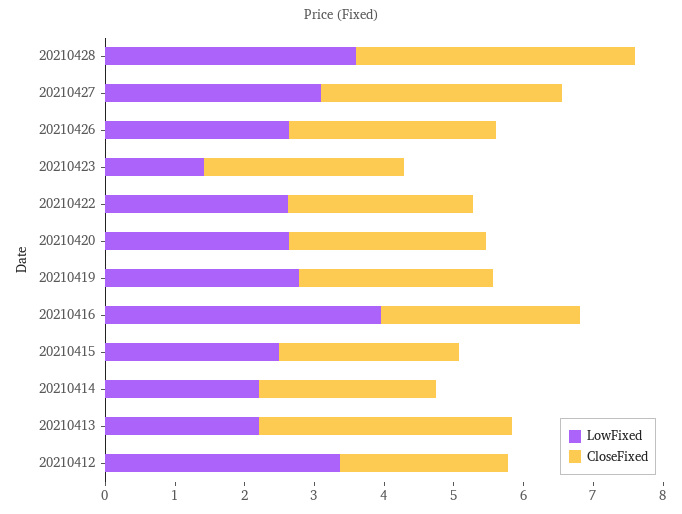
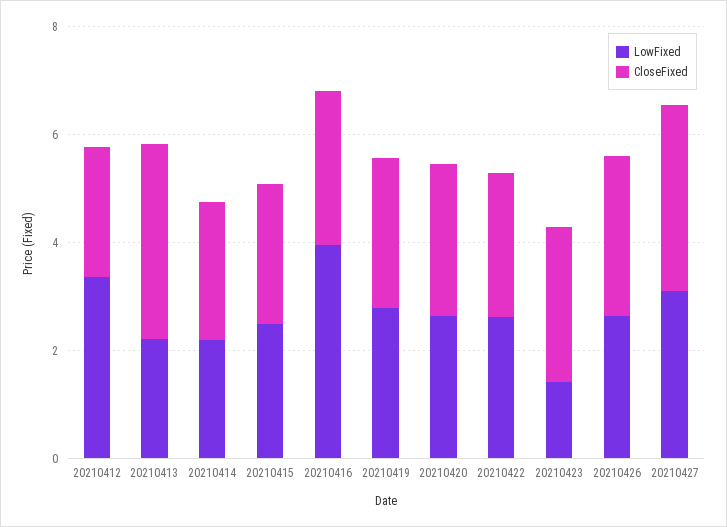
  {
    "LowFixed": {
-     "20210428": 3.6,
      "20210427": 3.2,
      "20210426": 2.6,
      "20210423": 1.4,
      "20210422": 2.6,
      "20210420": 2.6,
      "20210419": 2.8,
      "20210416": 4,
      "20210415": 2.4,
      "20210414": 2.2,
      "20210413": 2.2,
      "20210412": 3.4
    },
    "CloseFixed": {
-     "20210428": 4,
      "20210427": 3.4,
      "20210426": 3,
      "20210423": 2.8,
      "20210422": 2.6,
      "20210420": 2.8,
      "20210419": 2.8,
      "20210416": 2.8,
      "20210415": 2.6,
      "20210414": 2.6,
      "20210413": 3.6,
      "20210412": 2.4
    }
  }

